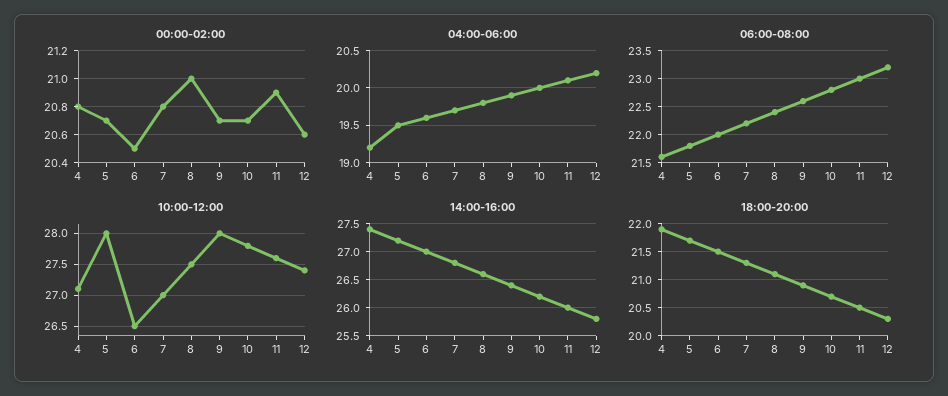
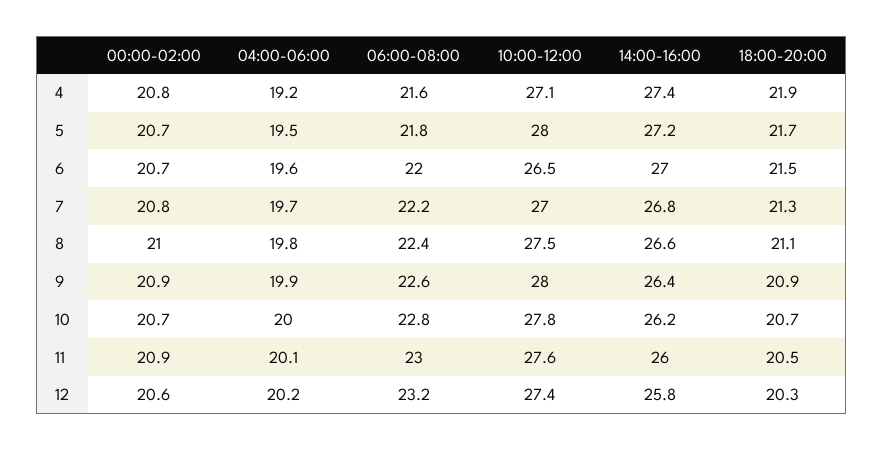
  {
    "00:00-02:00": {
      "4": 20.8,
      "5": 20.7,
-     "6": 20.5,
+     "6": 20.7,
      "7": 20.8,
      "8": 21,
-     "9": 20.7,
+     "9": 20.9,
      "10": 20.7,
      "11": 20.9,
      "12": 20.6
    },
    "04:00-06:00": {
      "4": 19.2,
      "5": 19.5,
      "6": 19.6,
      "7": 19.7,
      "8": 19.8,
      "9": 19.9,
      "10": 20,
      "11": 20.1,
      "12": 20.2
    },
    "06:00-08:00": {
      "4": 21.6,
      "5": 21.8,
      "6": 22,
      "7": 22.2,
      "8": 22.4,
      "9": 22.6,
      "10": 22.8,
      "11": 23,
      "12": 23.2
    },
    "10:00-12:00": {
      "4": 27.1,
      "5": 28,
      "6": 26.5,
      "7": 27,
      "8": 27.5,
      "9": 28,
      "10": 27.8,
      "11": 27.6,
      "12": 27.4
    },
    "14:00-16:00": {
      "4": 27.4,
      "5": 27.2,
      "6": 27,
      "7": 26.8,
      "8": 26.6,
      "9": 26.4,
      "10": 26.2,
      "11": 26,
      "12": 25.8
    },
    "18:00-20:00": {
      "4": 21.9,
      "5": 21.7,
      "6": 21.5,
      "7": 21.3,
      "8": 21.1,
      "9": 20.9,
      "10": 20.7,
      "11": 20.5,
      "12": 20.3
    }
  }

